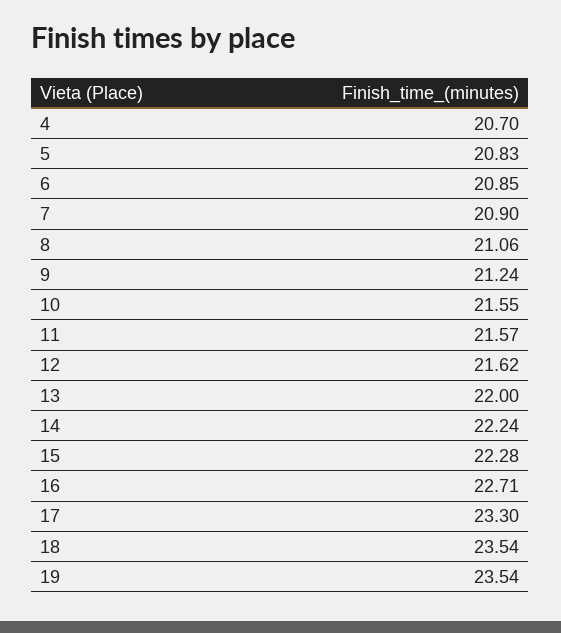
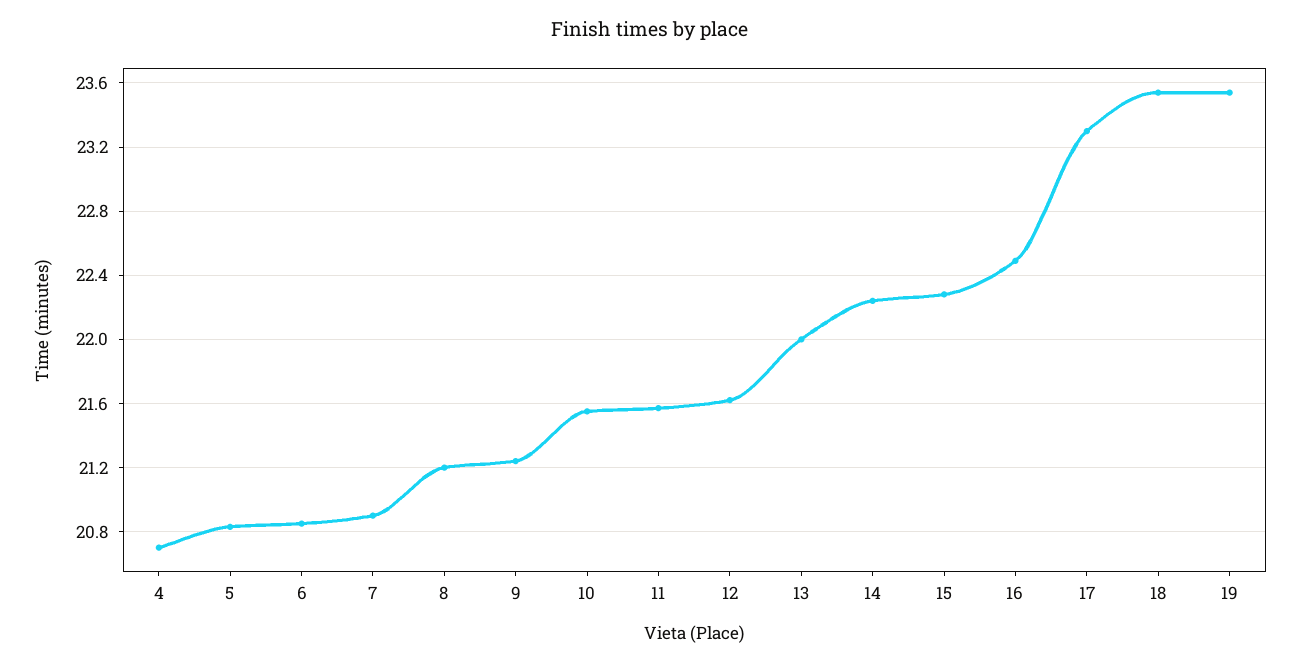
  {
    "4": 20.7,
    "5": 20.83,
    "6": 20.85,
    "7": 20.9,
-   "8": 21.06,
+   "8": 21.2,
    "9": 21.24,
    "10": 21.55,
    "11": 21.57,
    "12": 21.62,
    "13": 22,
    "14": 22.24,
    "15": 22.28,
-   "16": 22.71,
+   "16": 22.5,
    "17": 23.3,
    "18": 23.54,
    "19": 23.54
  }

